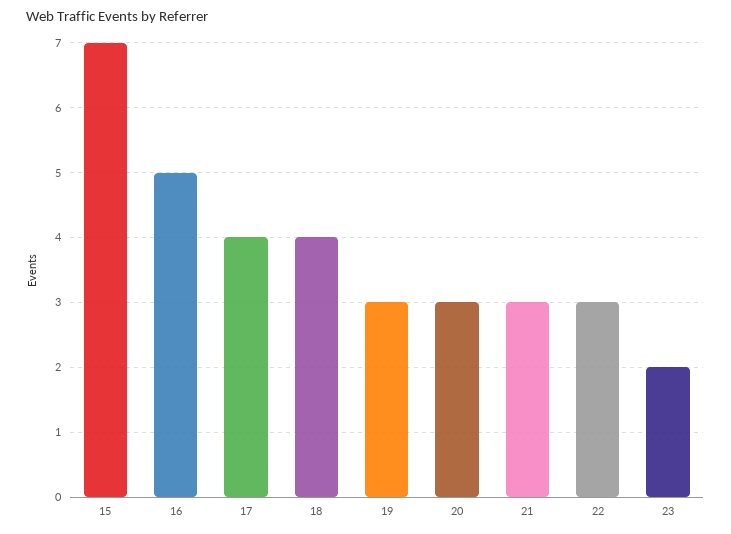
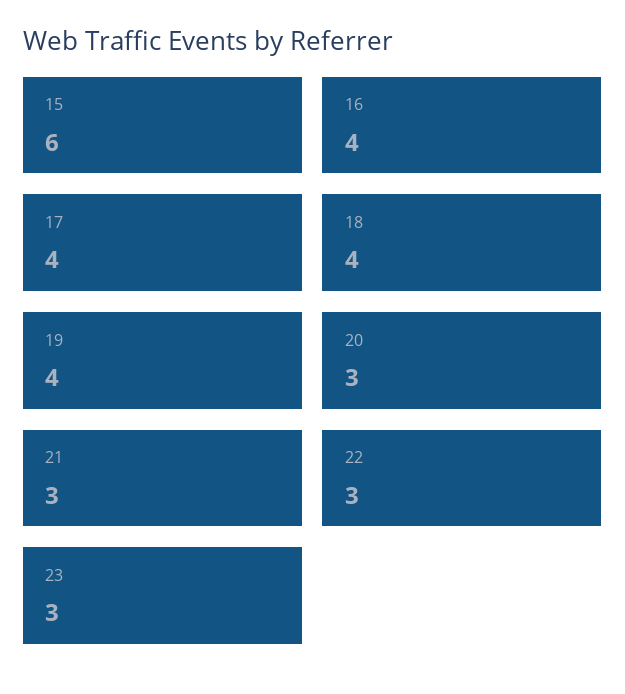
  {
-   "15": 7,
+   "15": 6,
-   "16": 5,
+   "16": 4,
    "17": 4,
    "18": 4,
-   "19": 3,
+   "19": 4,
    "20": 3,
    "21": 3,
    "22": 3,
-   "23": 2
+   "23": 3
  }

